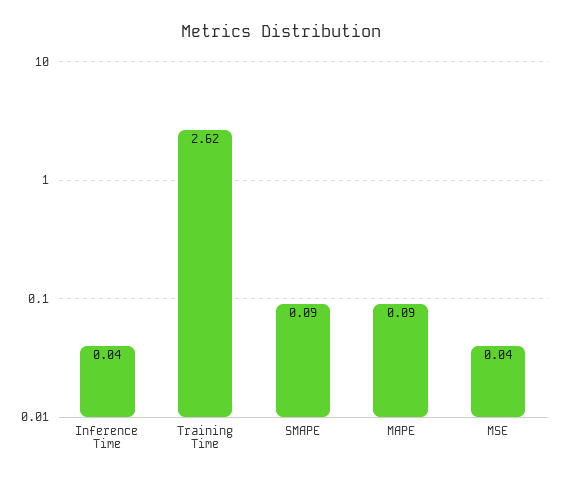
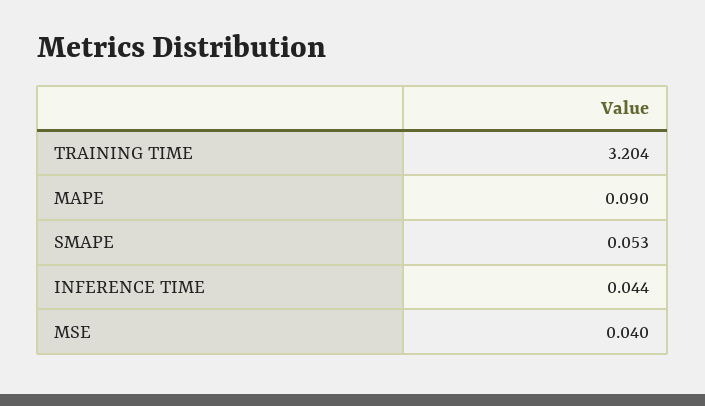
  {
    "Inference Time": 0.044,
-   "Training Time": 2.62,
+   "Training Time": 3.204,
-   "SMAPE": 0.09,
+   "SMAPE": 0.053,
    "MAPE": 0.09,
    "MSE": 0.04
  }

